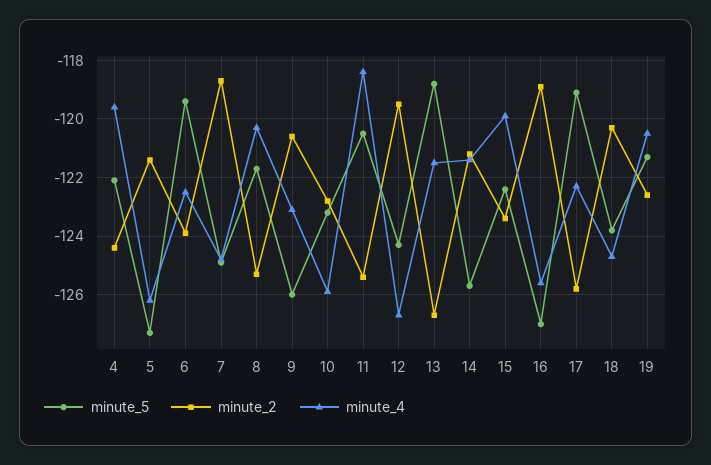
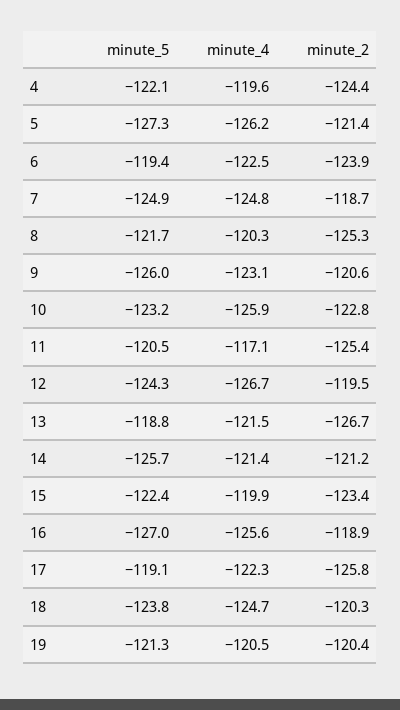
  {
    "minute_5": {
      "4": -122.1,
      "5": -127.3,
      "6": -119.4,
      "7": -124.9,
      "8": -121.7,
      "9": -126,
      "10": -123.2,
      "11": -120.5,
      "12": -124.3,
      "13": -118.8,
      "14": -125.7,
      "15": -122.4,
      "16": -127,
      "17": -119.1,
      "18": -123.8,
      "19": -121.3
    },
    "minute_2": {
      "4": -124.4,
      "5": -121.4,
      "6": -123.9,
      "7": -118.7,
      "8": -125.3,
      "9": -120.6,
      "10": -122.8,
      "11": -125.4,
      "12": -119.5,
      "13": -126.7,
      "14": -121.2,
      "15": -123.4,
      "16": -118.9,
      "17": -125.8,
      "18": -120.3,
-     "19": -122.5
+     "19": -120.4
    },
    "minute_4": {
      "4": -119.6,
      "5": -126.2,
      "6": -122.5,
      "7": -124.8,
      "8": -120.3,
      "9": -123.1,
      "10": -125.9,
-     "11": -118.5,
+     "11": -117.1,
      "12": -126.7,
      "13": -121.5,
      "14": -121.4,
      "15": -119.9,
      "16": -125.6,
      "17": -122.3,
      "18": -124.7,
      "19": -120.5
    }
  }

